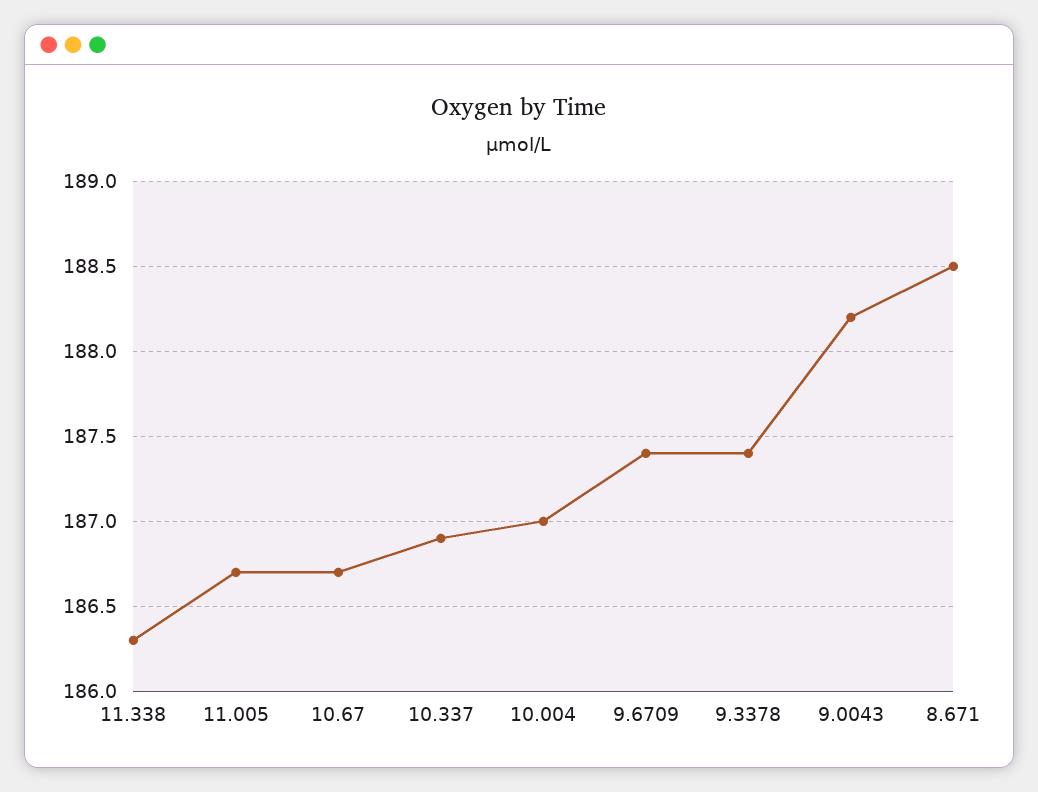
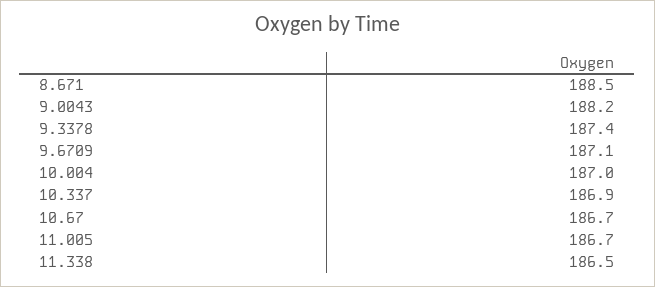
  {
-   "11.338": 186.3,
+   "11.338": 186.5,
    "11.005": 186.7,
    "10.67": 186.7,
    "10.337": 186.9,
    "10.004": 187,
-   "9.6709": 187.4,
+   "9.6709": 187.1,
    "9.3378": 187.4,
    "9.0043": 188.2,
    "8.671": 188.5
  }

